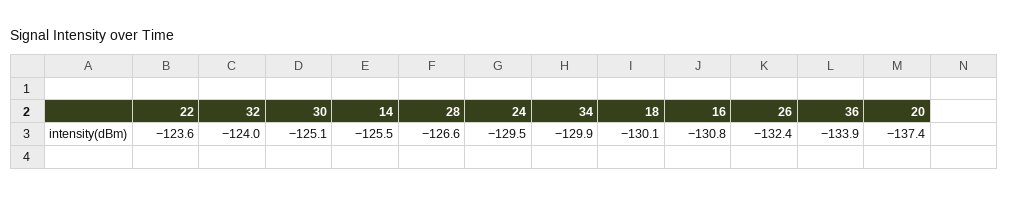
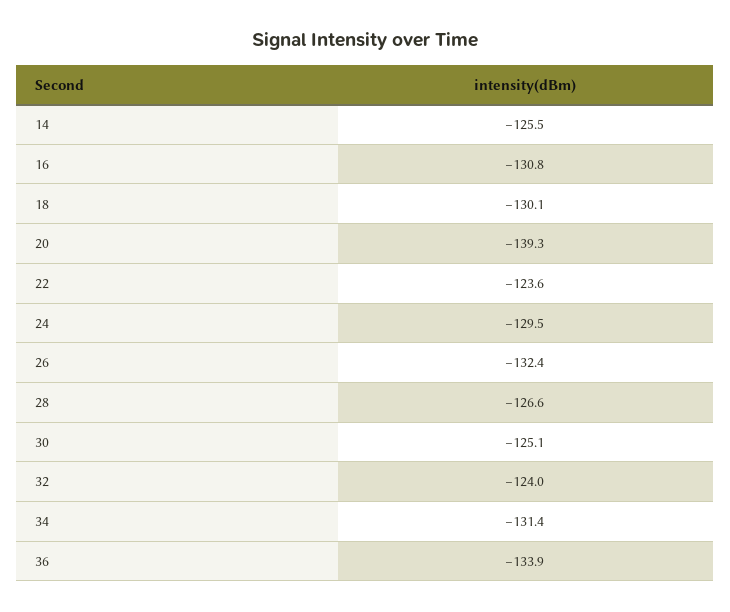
  {
    "22": -123.6,
    "32": -124,
    "30": -125.1,
    "14": -125.5,
    "28": -126.6,
    "24": -129.5,
-   "34": -129.9,
+   "34": -131.4,
    "18": -130.1,
    "16": -130.8,
    "26": -132.4,
    "36": -133.9,
-   "20": -137.4
+   "20": -139.3
  }

